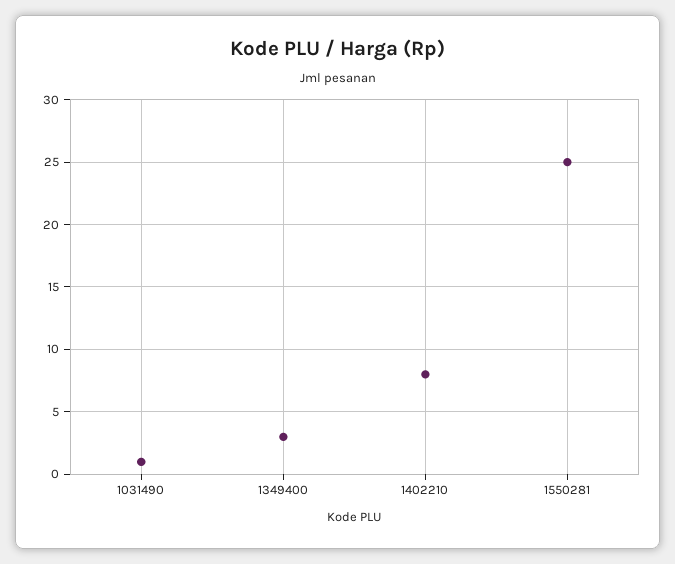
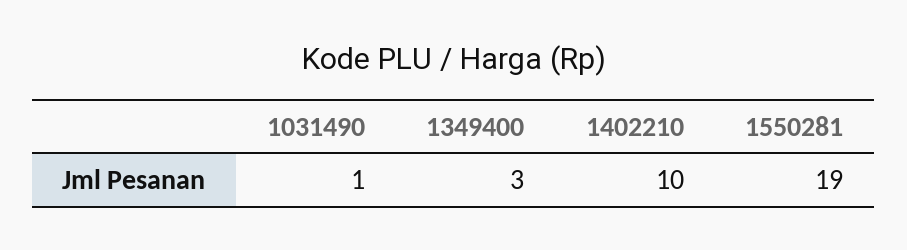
  {
    "1031490": 1,
    "1349400": 3,
-   "1402210": 8,
+   "1402210": 10,
-   "1550281": 25
+   "1550281": 19
  }

